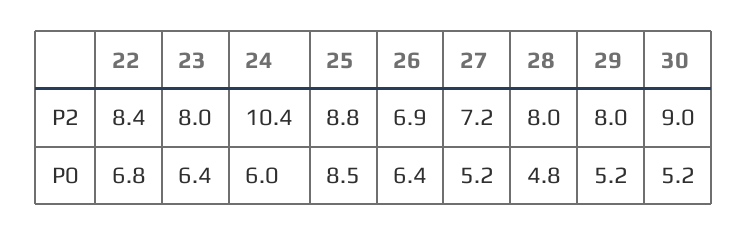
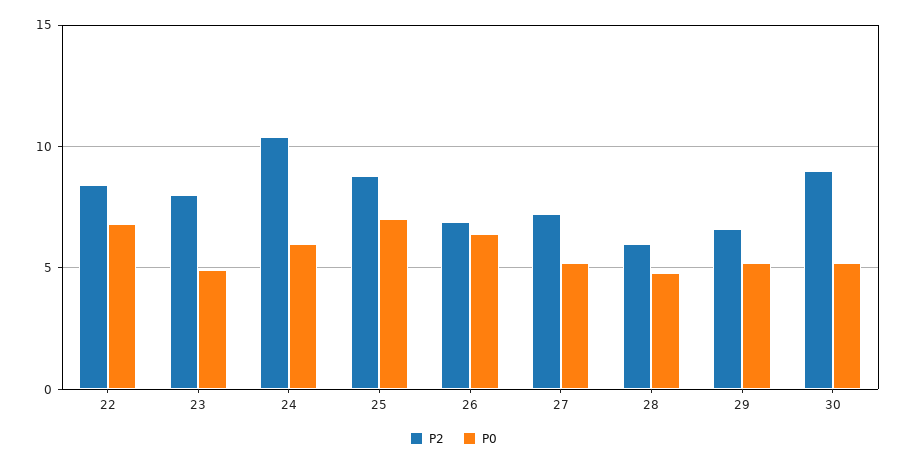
  {
    "P2": {
      "22": 8.4,
      "23": 8,
      "24": 10.4,
      "25": 8.8,
      "26": 6.9,
      "27": 7.2,
-     "28": 8,
+     "28": 6,
-     "29": 8,
+     "29": 6.5,
      "30": 9
    },
    "P0": {
      "22": 6.8,
-     "23": 6.4,
+     "23": 5,
      "24": 6,
-     "25": 8.5,
+     "25": 7,
      "26": 6.4,
      "27": 5.2,
      "28": 4.8,
      "29": 5.2,
      "30": 5.2
    }
  }

